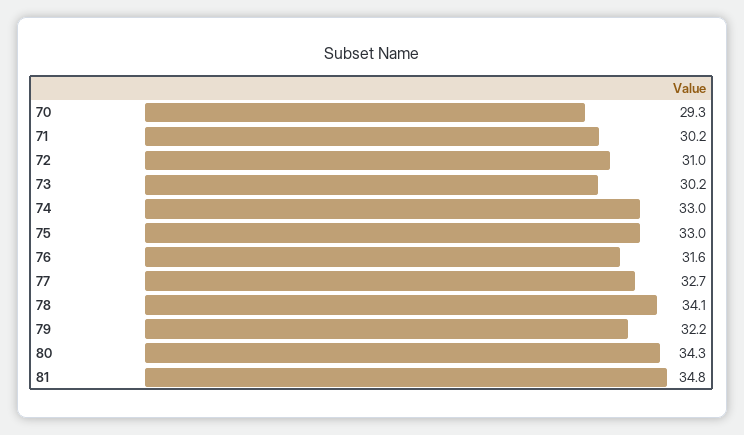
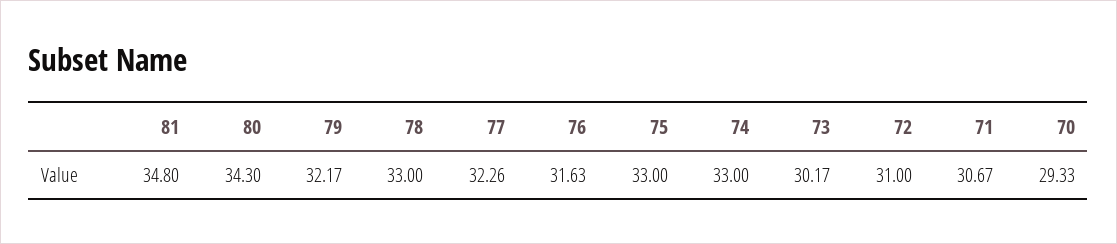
  {
    "70": 29.33,
-   "71": 30.2,
+   "71": 30.67,
    "72": 31,
    "73": 30.17,
    "74": 33,
    "75": 33,
    "76": 31.63,
-   "77": 32.7,
+   "77": 32.26,
-   "78": 34.1,
+   "78": 33,
    "79": 32.17,
    "80": 34.3,
    "81": 34.8
  }

